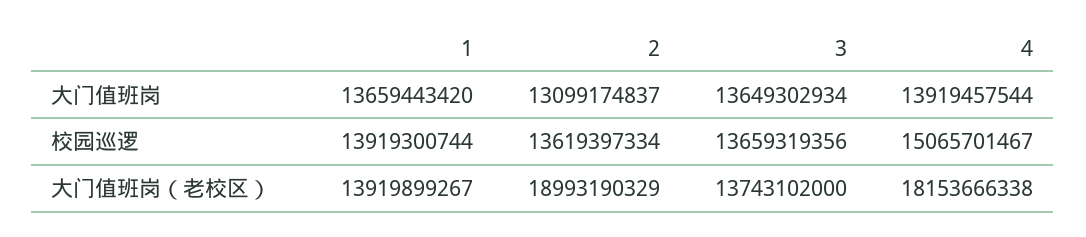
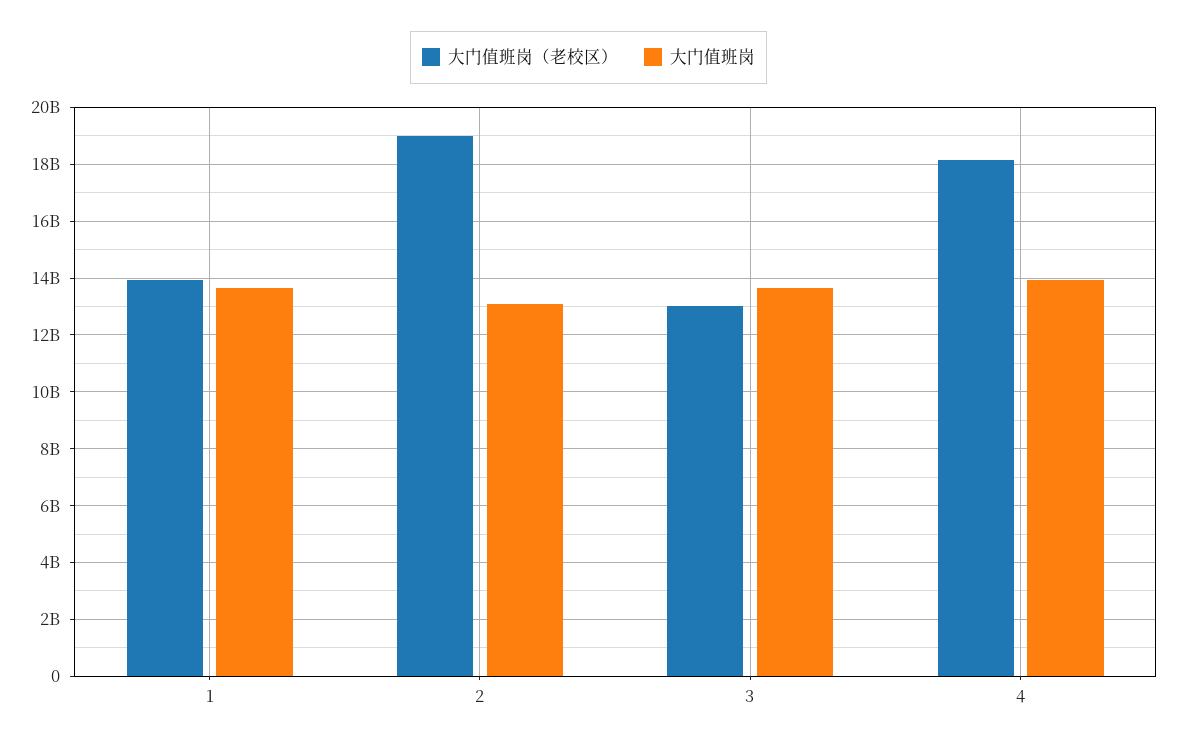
  {
    "大门值班岗": {
      "1": 13659443420,
      "2": 13099174837,
      "3": 13649302934,
      "4": 13919457544
    },
-   "校园巡逻": {
-     "1": 13919300744,
-     "2": 13619397334,
-     "3": 13659319356,
-     "4": 15065701467
-   },
    "大门值班岗（老校区）": {
      "1": 13919899267,
      "2": 18993190329,
-     "3": 13743102000,
+     "3": 13000000000,
      "4": 18153666338
    }
  }

